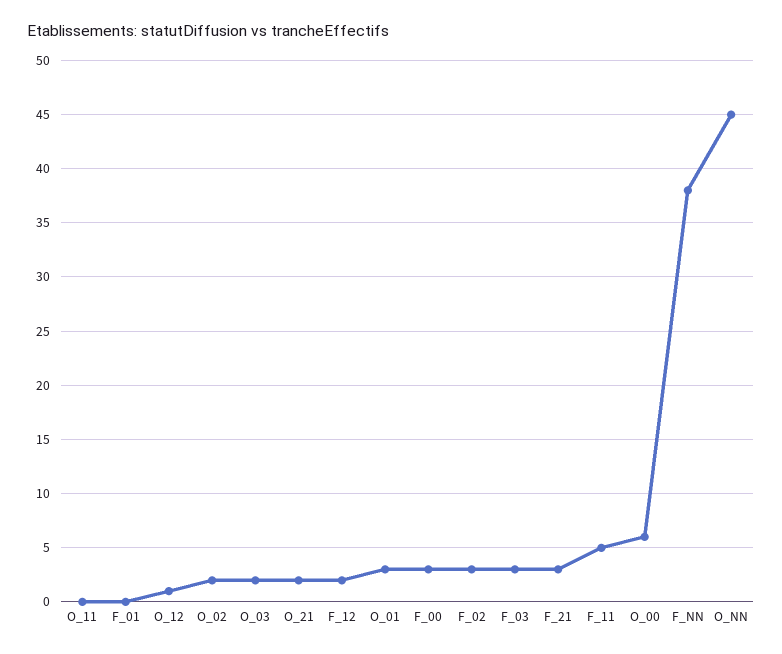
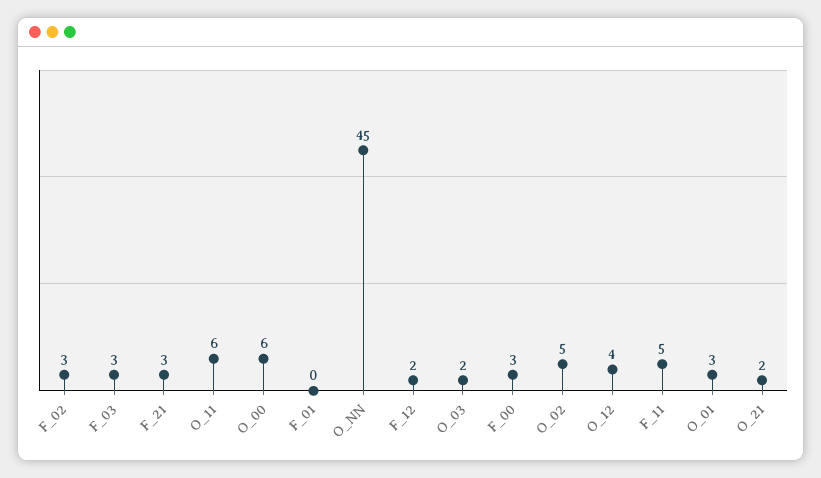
  {
-   "O_11": 0,
+   "O_11": 6,
    "F_01": 0,
-   "O_12": 1,
+   "O_12": 4,
-   "O_02": 2,
+   "O_02": 5,
    "O_03": 2,
    "O_21": 2,
    "F_12": 2,
    "O_01": 3,
    "F_00": 3,
    "F_02": 3,
    "F_03": 3,
    "F_21": 3,
    "F_11": 5,
    "O_00": 6,
-   "F_NN": 38,
    "O_NN": 45
  }

